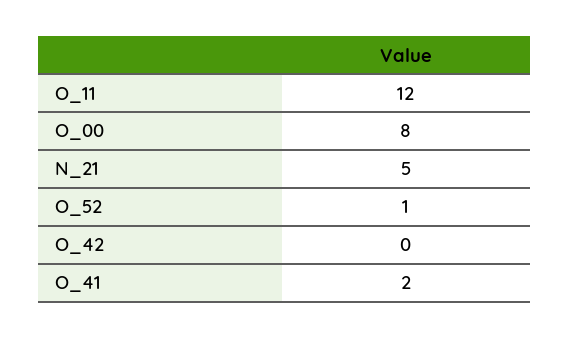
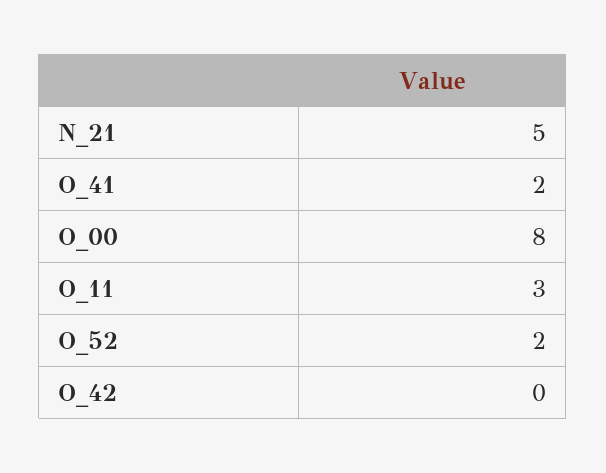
  {
-   "O_11": 12,
+   "O_11": 3,
    "O_00": 8,
    "N_21": 5,
-   "O_52": 1,
+   "O_52": 2,
    "O_42": 0,
    "O_41": 2
  }

